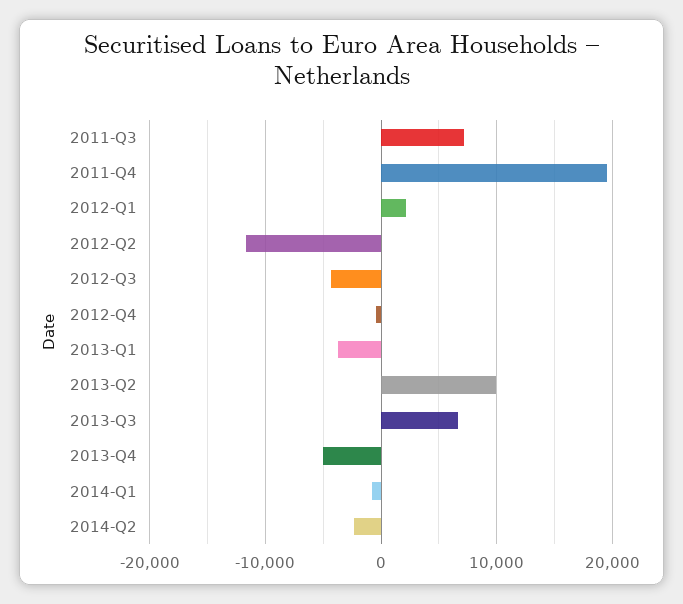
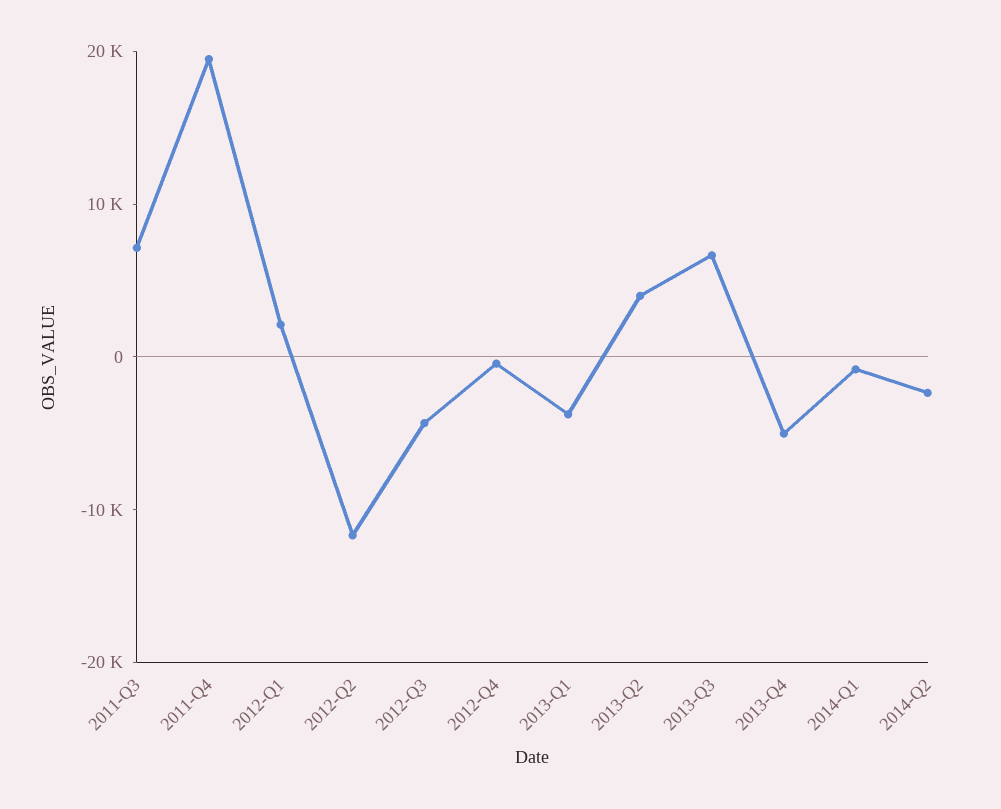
  {
    "2011-Q3": 7000,
    "2011-Q4": 19000,
    "2012-Q1": 2000,
    "2012-Q2": -12000,
    "2012-Q3": -4000,
    "2012-Q4": 0,
    "2013-Q1": -4000,
-   "2013-Q2": 10000,
+   "2013-Q2": 4000,
    "2013-Q3": 7000,
    "2013-Q4": -5000,
    "2014-Q1": -1000,
    "2014-Q2": -2000
  }

